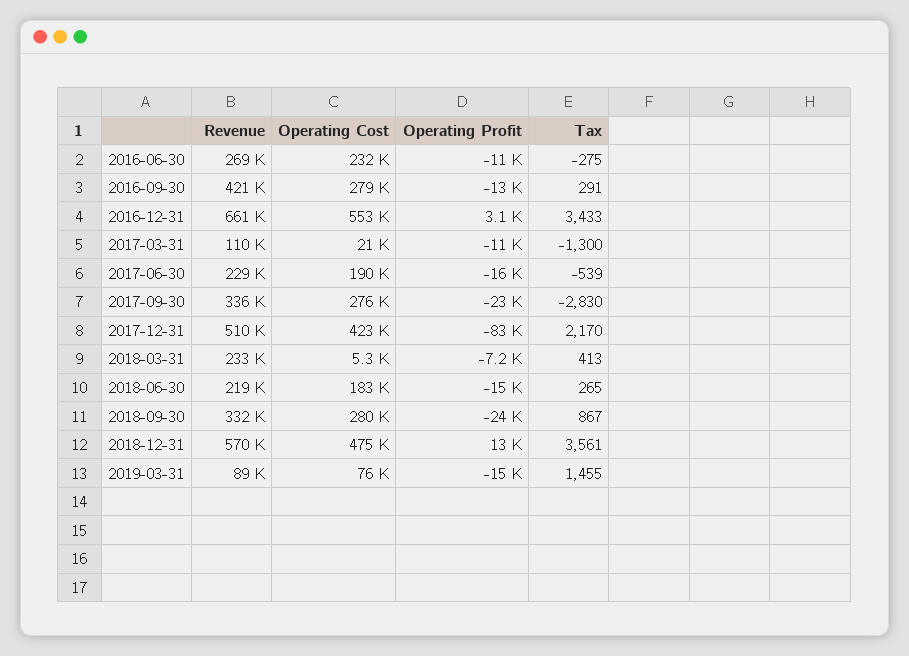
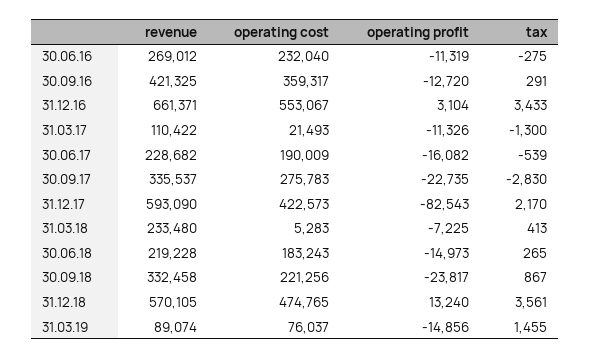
  {
    "Revenue": {
      "2016-06-30": 269012,
      "2016-09-30": 421325,
      "2016-12-31": 661371,
      "2017-03-31": 110422,
      "2017-06-30": 228682,
      "2017-09-30": 335537,
-     "2017-12-31": 510000,
+     "2017-12-31": 593090,
      "2018-03-31": 233480,
      "2018-06-30": 219228,
      "2018-09-30": 332458,
      "2018-12-31": 570105,
      "2019-03-31": 89074
    },
    "Operating Cost": {
      "2016-06-30": 232040,
-     "2016-09-30": 279000,
+     "2016-09-30": 359317,
      "2016-12-31": 553067,
      "2017-03-31": 21493,
      "2017-06-30": 190009,
      "2017-09-30": 275783,
      "2017-12-31": 422573,
      "2018-03-31": 5283,
      "2018-06-30": 183243,
-     "2018-09-30": 280000,
+     "2018-09-30": 221256,
      "2018-12-31": 474765,
      "2019-03-31": 76037
    },
    "Operating Profit": {
      "2016-06-30": -11319,
      "2016-09-30": -12720,
      "2016-12-31": 3104,
      "2017-03-31": -11326,
      "2017-06-30": -16082,
      "2017-09-30": -22735,
      "2017-12-31": -82543,
      "2018-03-31": -7225,
      "2018-06-30": -14973,
      "2018-09-30": -23817,
      "2018-12-31": 13240,
      "2019-03-31": -14856
    },
    "Tax": {
      "2016-06-30": -275,
      "2016-09-30": 291,
      "2016-12-31": 3433,
      "2017-03-31": -1300,
      "2017-06-30": -539,
      "2017-09-30": -2830,
      "2017-12-31": 2170,
      "2018-03-31": 413,
      "2018-06-30": 265,
      "2018-09-30": 867,
      "2018-12-31": 3561,
      "2019-03-31": 1455
    }
  }

